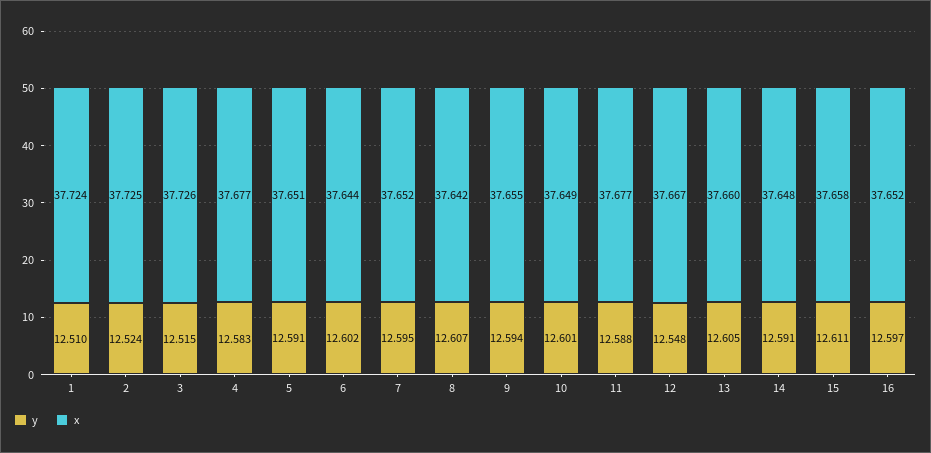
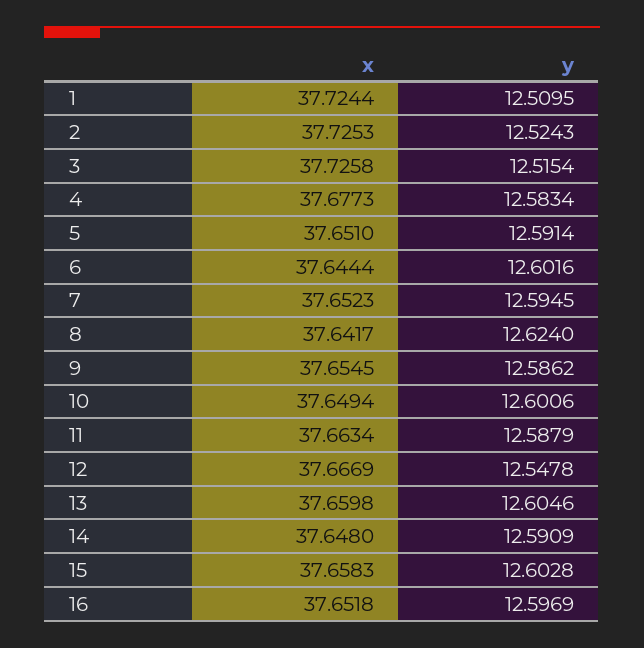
  {
    "y": {
      "1": 12.5095,
      "2": 12.5243,
      "3": 12.5154,
      "4": 12.5834,
      "5": 12.5914,
      "6": 12.6016,
      "7": 12.5945,
-     "8": 12.607,
+     "8": 12.624,
-     "9": 12.594,
+     "9": 12.5862,
      "10": 12.6006,
      "11": 12.5879,
      "12": 12.5478,
      "13": 12.6046,
      "14": 12.5909,
-     "15": 12.611,
+     "15": 12.6028,
      "16": 12.5969
    },
    "x": {
      "1": 37.7244,
      "2": 37.7253,
      "3": 37.7258,
      "4": 37.6773,
      "5": 37.651,
      "6": 37.6444,
      "7": 37.6523,
      "8": 37.6417,
      "9": 37.6545,
      "10": 37.6494,
-     "11": 37.677,
+     "11": 37.6634,
      "12": 37.6669,
      "13": 37.6598,
      "14": 37.648,
      "15": 37.6583,
      "16": 37.6518
    }
  }

